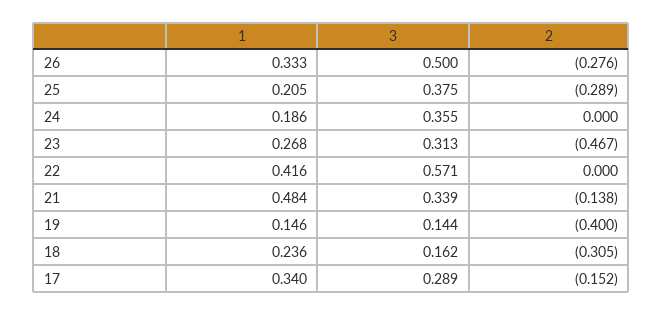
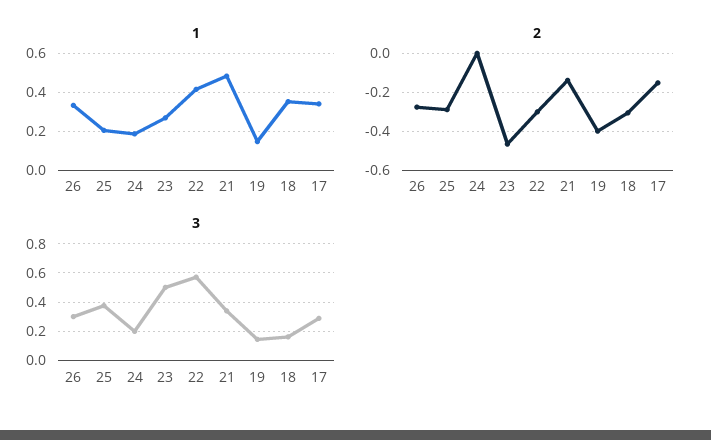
  {
    "1": {
      "26": 0.333,
      "25": 0.205,
      "24": 0.186,
      "23": 0.268,
      "22": 0.416,
      "21": 0.484,
      "19": 0.146,
-     "18": 0.236,
+     "18": 0.35,
      "17": 0.34
    },
    "3": {
-     "26": 0.5,
+     "26": 0.3,
      "25": 0.375,
-     "24": 0.355,
+     "24": 0.2,
-     "23": 0.313,
+     "23": 0.5,
      "22": 0.571,
      "21": 0.339,
      "19": 0.144,
      "18": 0.162,
      "17": 0.289
    },
    "2": {
      "26": -0.276,
      "25": -0.289,
      "24": 0,
      "23": -0.467,
-     "22": 0,
+     "22": -0.3,
      "21": -0.138,
      "19": -0.4,
      "18": -0.305,
      "17": -0.152
    }
  }

